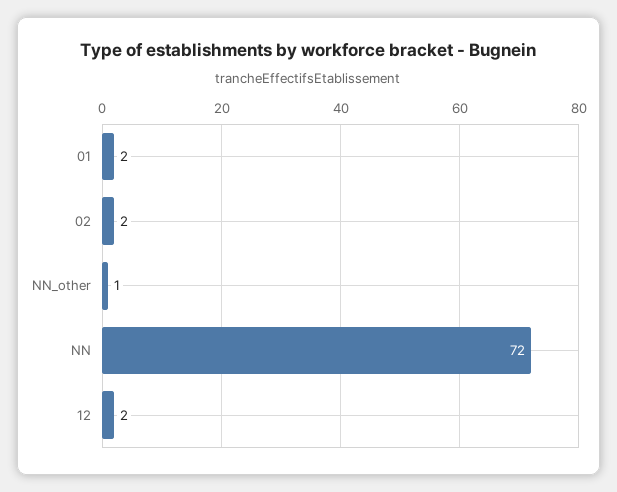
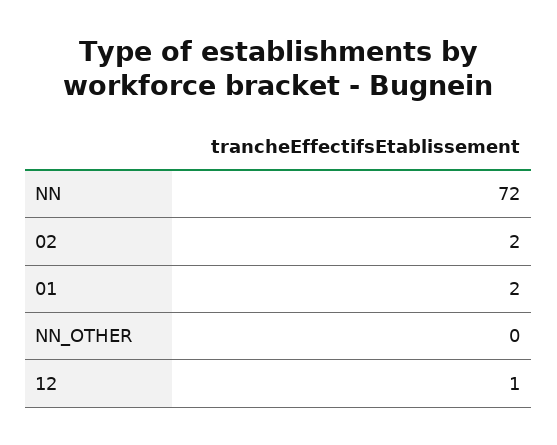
  {
    "01": 2,
    "02": 2,
-   "NN_other": 1,
+   "NN_other": 0,
    "NN": 72,
-   "12": 2
+   "12": 1
  }

